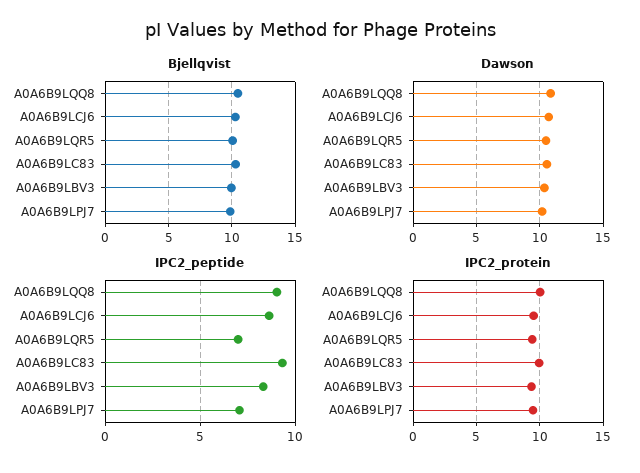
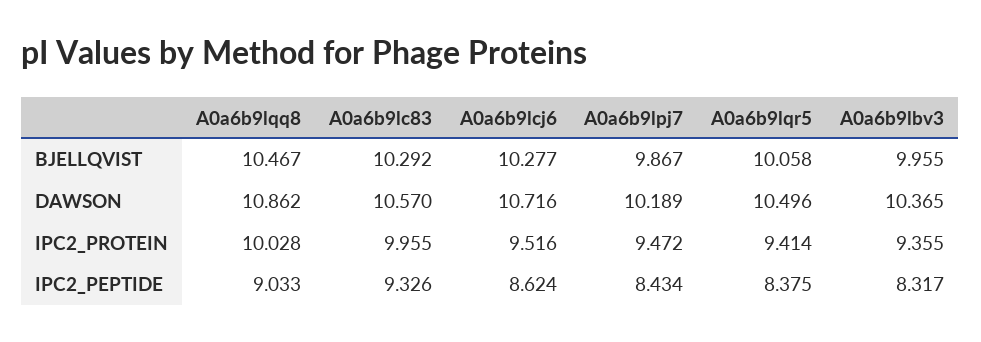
  {
    "Bjellqvist": {
      "A0A6B9LQQ8": 10.467,
      "A0A6B9LCJ6": 10.277,
      "A0A6B9LQR5": 10.058,
      "A0A6B9LC83": 10.292,
      "A0A6B9LBV3": 9.955,
      "A0A6B9LPJ7": 9.867
    },
    "Dawson": {
      "A0A6B9LQQ8": 10.862,
      "A0A6B9LCJ6": 10.716,
      "A0A6B9LQR5": 10.496,
      "A0A6B9LC83": 10.57,
      "A0A6B9LBV3": 10.365,
      "A0A6B9LPJ7": 10.189
    },
    "IPC2_peptide": {
      "A0A6B9LQQ8": 9.033,
      "A0A6B9LCJ6": 8.624,
-     "A0A6B9LQR5": 7,
+     "A0A6B9LQR5": 8.375,
      "A0A6B9LC83": 9.326,
      "A0A6B9LBV3": 8.317,
-     "A0A6B9LPJ7": 7
+     "A0A6B9LPJ7": 8.434
    },
    "IPC2_protein": {
      "A0A6B9LQQ8": 10.028,
      "A0A6B9LCJ6": 9.516,
      "A0A6B9LQR5": 9.414,
      "A0A6B9LC83": 9.955,
      "A0A6B9LBV3": 9.355,
      "A0A6B9LPJ7": 9.472
    }
  }

